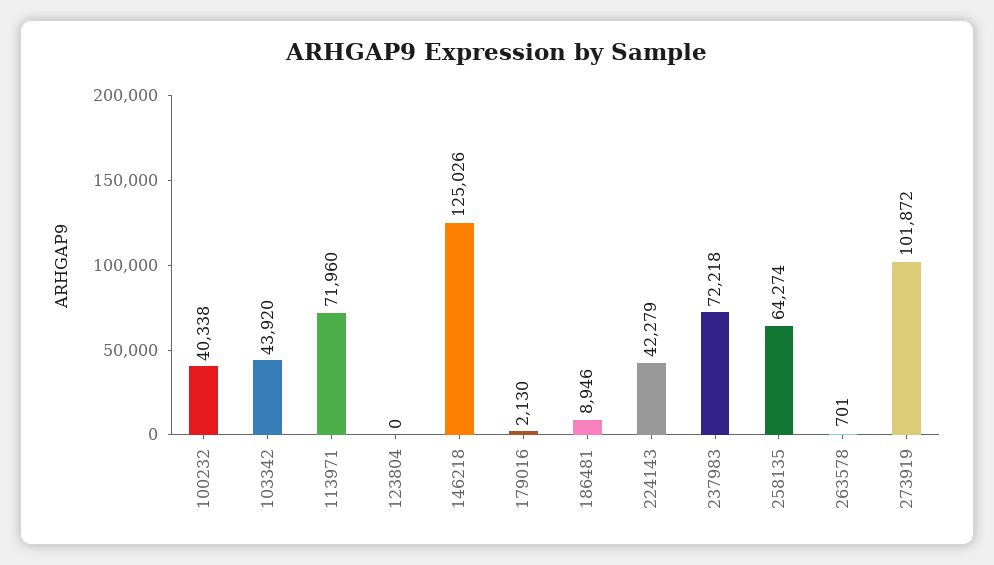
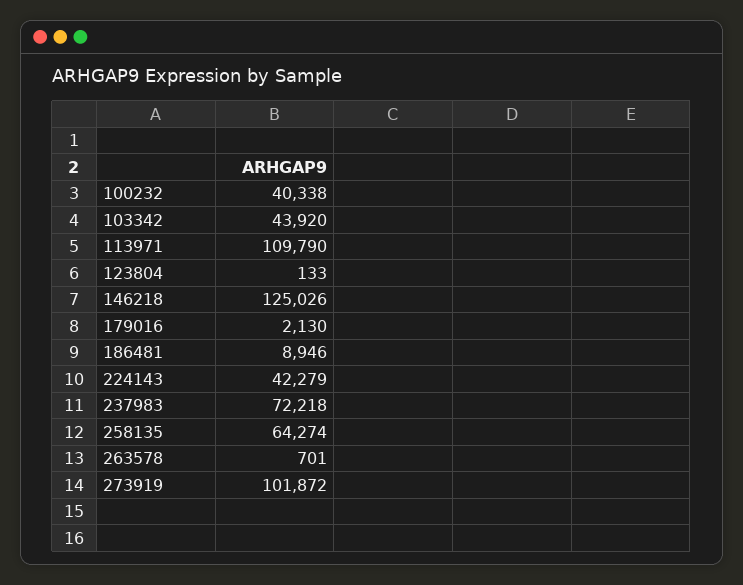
  {
    "100232": 40338,
    "103342": 43920,
-   "113971": 71960,
+   "113971": 109790,
-   "123804": 0,
+   "123804": 133,
    "146218": 125026,
    "179016": 2130,
    "186481": 8946,
    "224143": 42279,
    "237983": 72218,
    "258135": 64274,
    "263578": 701,
    "273919": 101872
  }

